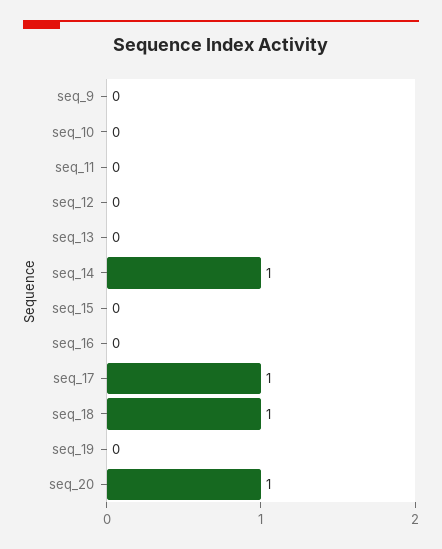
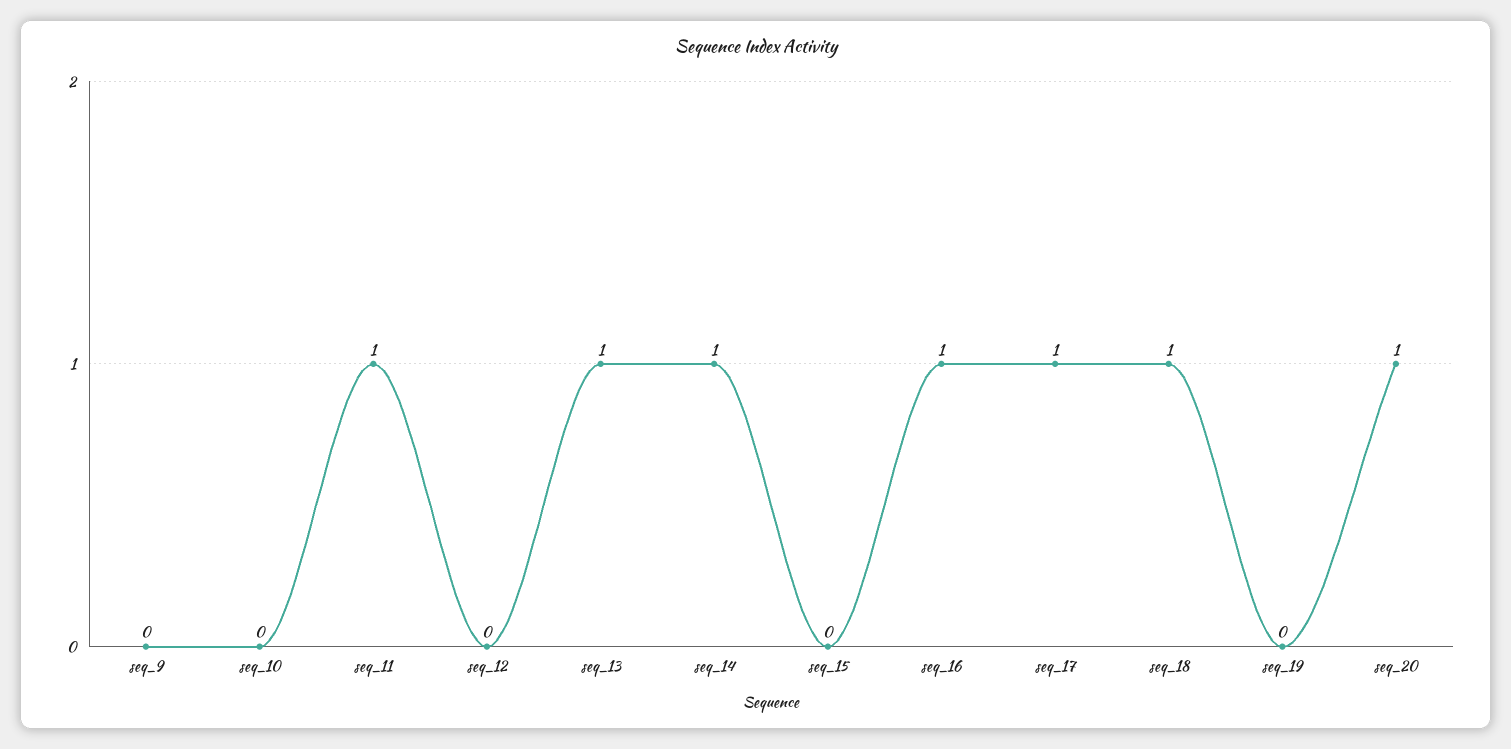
  {
    "seq_9": 0,
    "seq_10": 0,
-   "seq_11": 0,
+   "seq_11": 1,
    "seq_12": 0,
-   "seq_13": 0,
+   "seq_13": 1,
    "seq_14": 1,
    "seq_15": 0,
-   "seq_16": 0,
+   "seq_16": 1,
    "seq_17": 1,
    "seq_18": 1,
    "seq_19": 0,
    "seq_20": 1
  }

